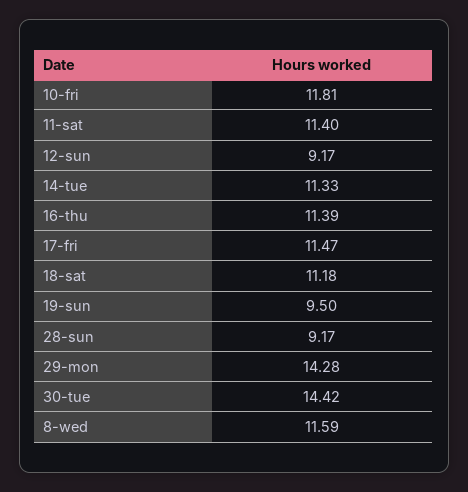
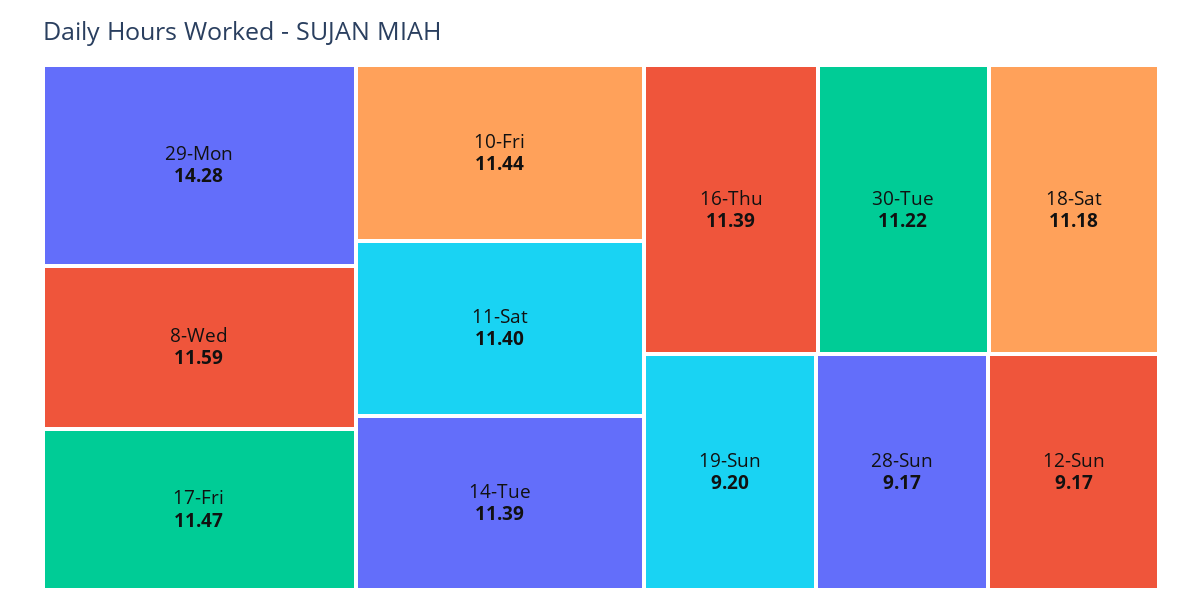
  {
-   "10-fri": 11.81,
+   "10-fri": 11.44,
    "11-sat": 11.4,
    "12-sun": 9.17,
-   "14-tue": 11.33,
+   "14-tue": 11.39,
    "16-thu": 11.39,
    "17-fri": 11.47,
    "18-sat": 11.18,
-   "19-sun": 9.5,
+   "19-sun": 9.2,
    "28-sun": 9.17,
    "29-mon": 14.28,
-   "30-tue": 14.42,
+   "30-tue": 11.22,
    "8-wed": 11.59
  }

